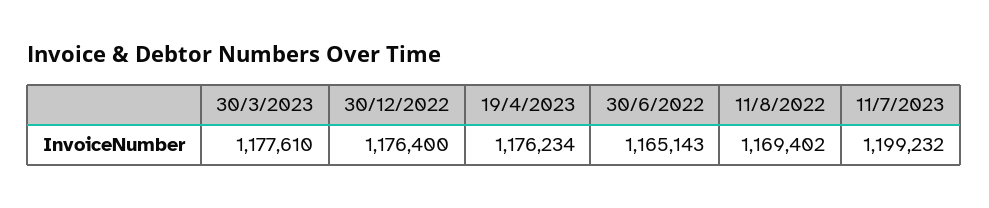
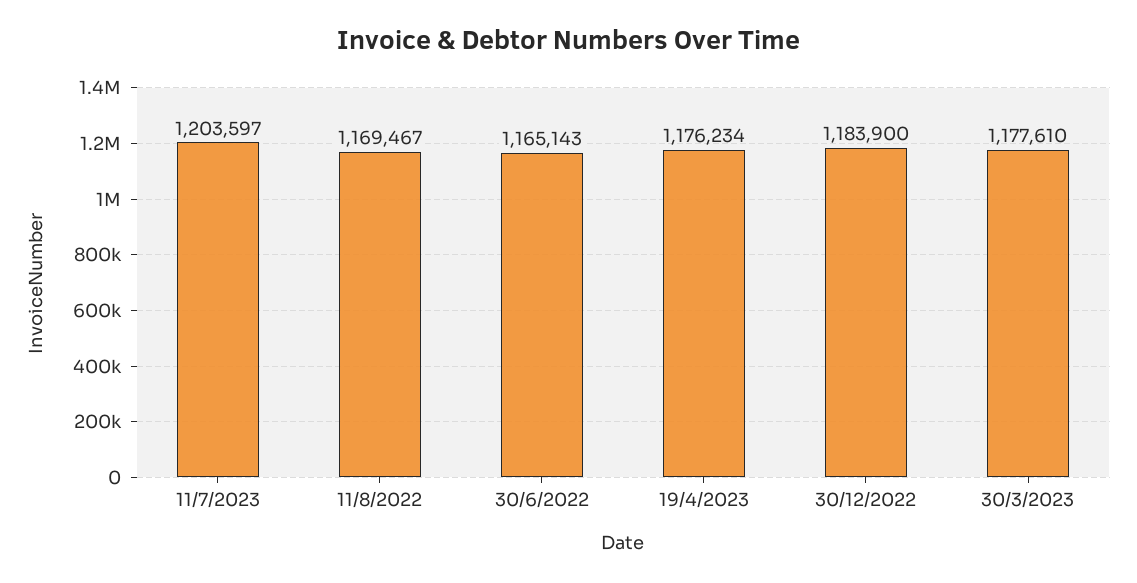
  {
    "30/3/2023": 1177610,
-   "30/12/2022": 1176400,
+   "30/12/2022": 1183900,
    "19/4/2023": 1176234,
    "30/6/2022": 1165143,
-   "11/8/2022": 1169402,
+   "11/8/2022": 1169467,
-   "11/7/2023": 1199232
+   "11/7/2023": 1203597
  }

